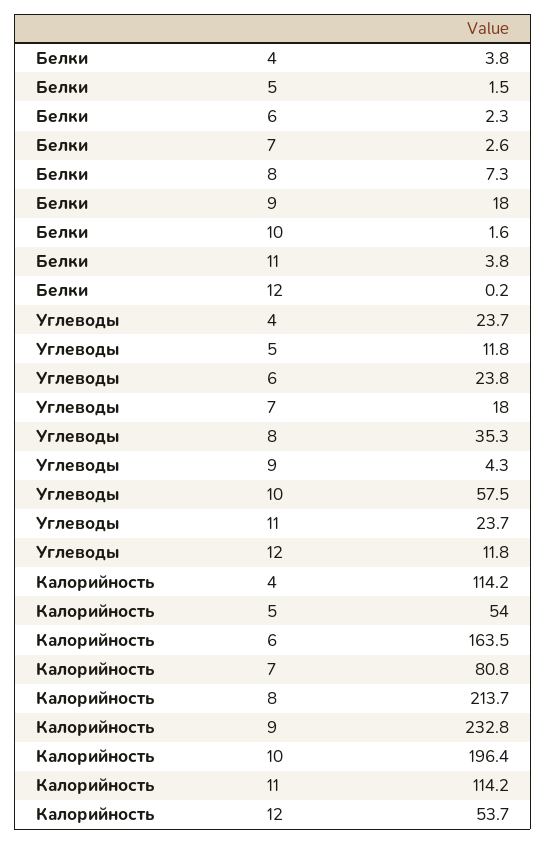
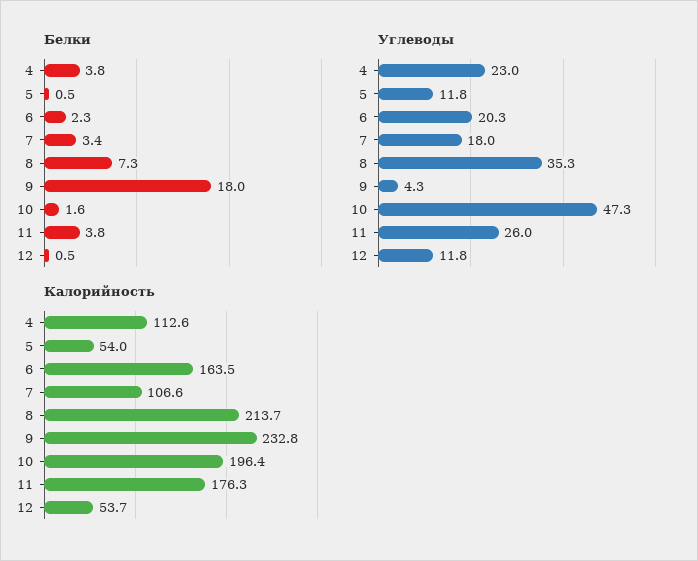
  {
    "Белки": {
      "4": 3.8,
-     "5": 1.5,
+     "5": 0.5,
      "6": 2.3,
-     "7": 2.6,
+     "7": 3.4,
      "8": 7.3,
      "9": 18,
      "10": 1.6,
      "11": 3.8,
-     "12": 0.2
+     "12": 0.5
    },
    "Углеводы": {
-     "4": 23.7,
+     "4": 23,
      "5": 11.8,
-     "6": 23.8,
+     "6": 20.3,
      "7": 18,
      "8": 35.3,
      "9": 4.3,
-     "10": 57.5,
+     "10": 47.3,
-     "11": 23.7,
+     "11": 26,
      "12": 11.8
    },
    "Калорийность": {
-     "4": 114.2,
+     "4": 112.6,
      "5": 54,
      "6": 163.5,
-     "7": 80.8,
+     "7": 106.6,
      "8": 213.7,
      "9": 232.8,
      "10": 196.4,
-     "11": 114.2,
+     "11": 176.3,
      "12": 53.7
    }
  }

